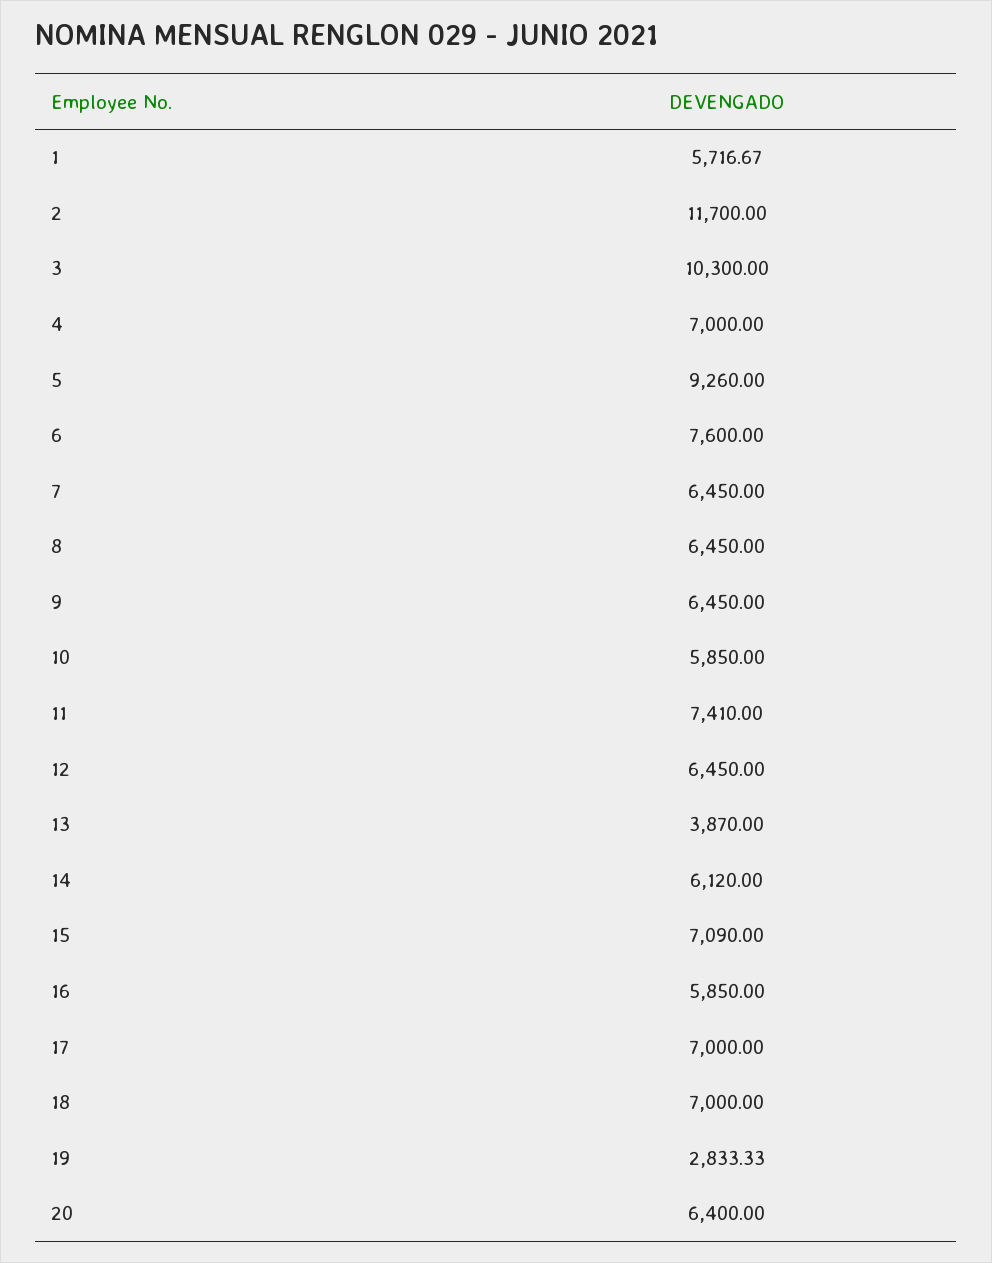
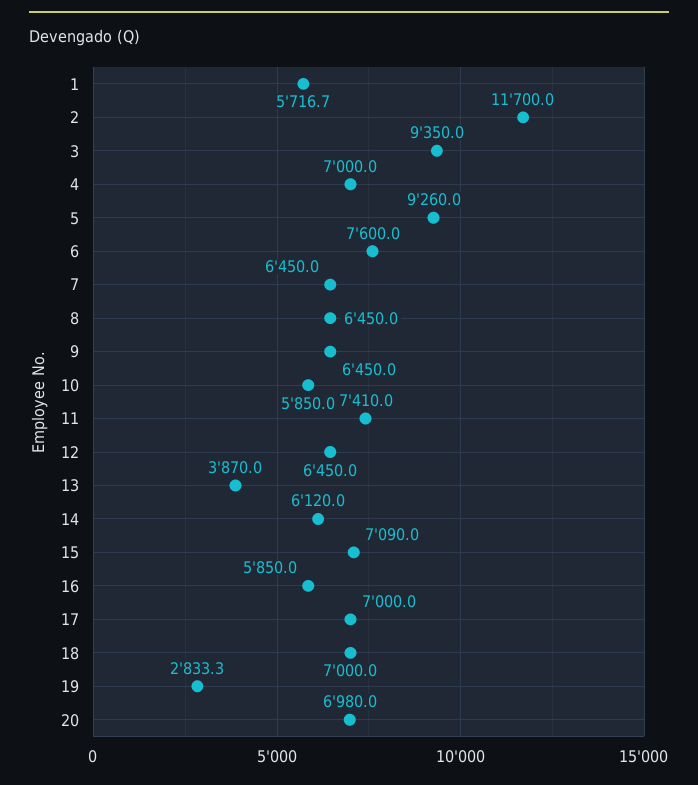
  {
    "1": 5716.67,
    "2": 11700,
-   "3": 10300,
+   "3": 9350,
    "4": 7000,
    "5": 9260,
    "6": 7600,
    "7": 6450,
    "8": 6450,
    "9": 6450,
    "10": 5850,
    "11": 7410,
    "12": 6450,
    "13": 3870,
    "14": 6120,
    "15": 7090,
    "16": 5850,
    "17": 7000,
    "18": 7000,
    "19": 2833.33,
-   "20": 6400
+   "20": 6980
  }

